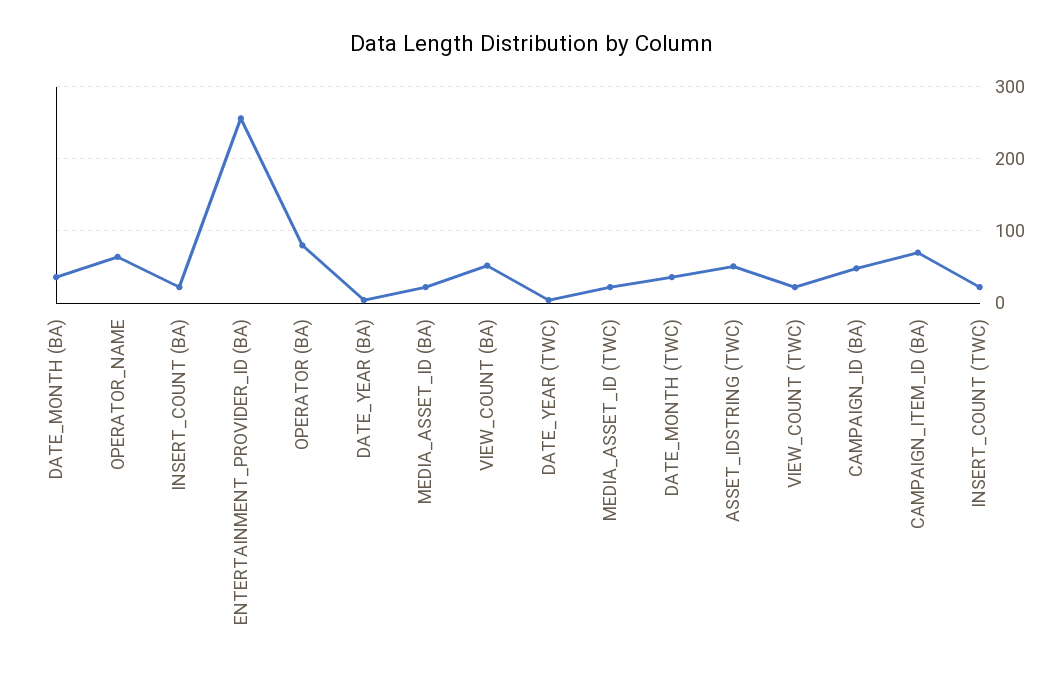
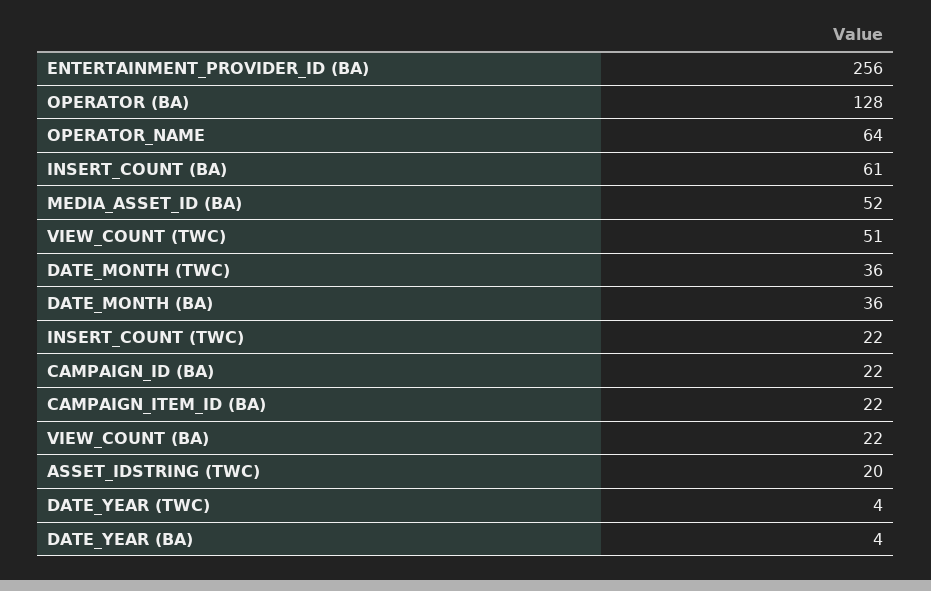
  {
    "DATE_MONTH (BA)": 36,
    "OPERATOR_NAME": 64,
-   "INSERT_COUNT (BA)": 20,
+   "INSERT_COUNT (BA)": 61,
    "ENTERTAINMENT_PROVIDER_ID (BA)": 256,
-   "OPERATOR (BA)": 80,
+   "OPERATOR (BA)": 128,
    "DATE_YEAR (BA)": 4,
-   "MEDIA_ASSET_ID (BA)": 20,
+   "MEDIA_ASSET_ID (BA)": 52,
-   "VIEW_COUNT (BA)": 50,
+   "VIEW_COUNT (BA)": 22,
    "DATE_YEAR (TWC)": 4,
-   "MEDIA_ASSET_ID (TWC)": 20,
    "DATE_MONTH (TWC)": 36,
-   "ASSET_IDSTRING (TWC)": 50,
+   "ASSET_IDSTRING (TWC)": 20,
-   "VIEW_COUNT (TWC)": 20,
+   "VIEW_COUNT (TWC)": 51,
-   "CAMPAIGN_ID (BA)": 50,
+   "CAMPAIGN_ID (BA)": 22,
-   "CAMPAIGN_ITEM_ID (BA)": 70,
+   "CAMPAIGN_ITEM_ID (BA)": 22,
    "INSERT_COUNT (TWC)": 22
  }

